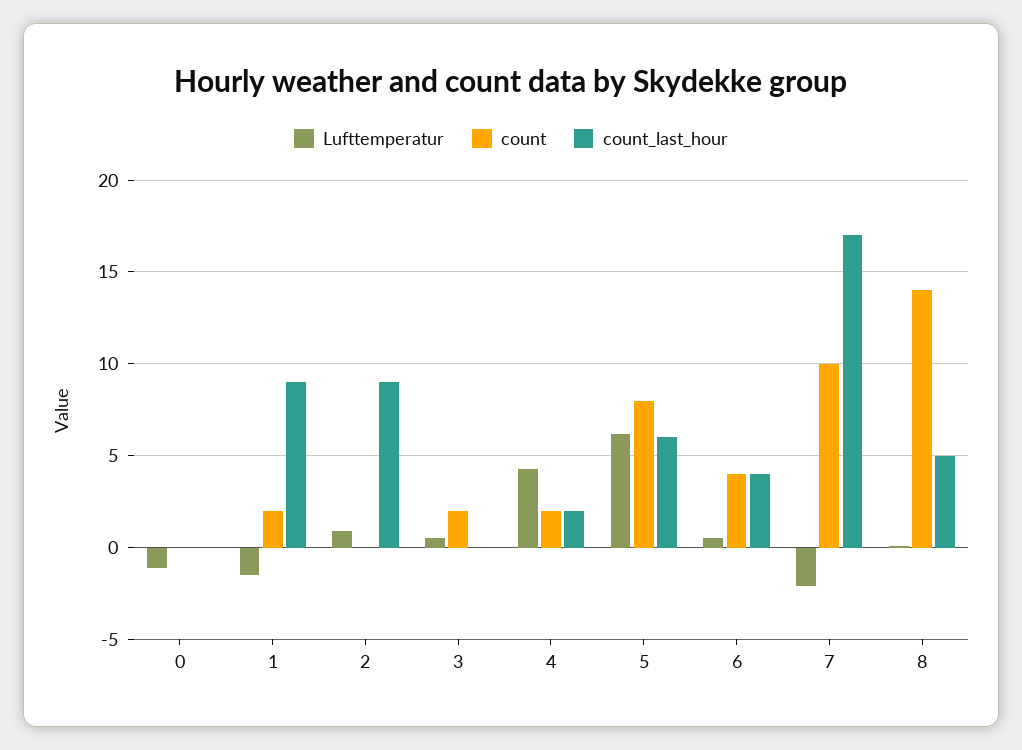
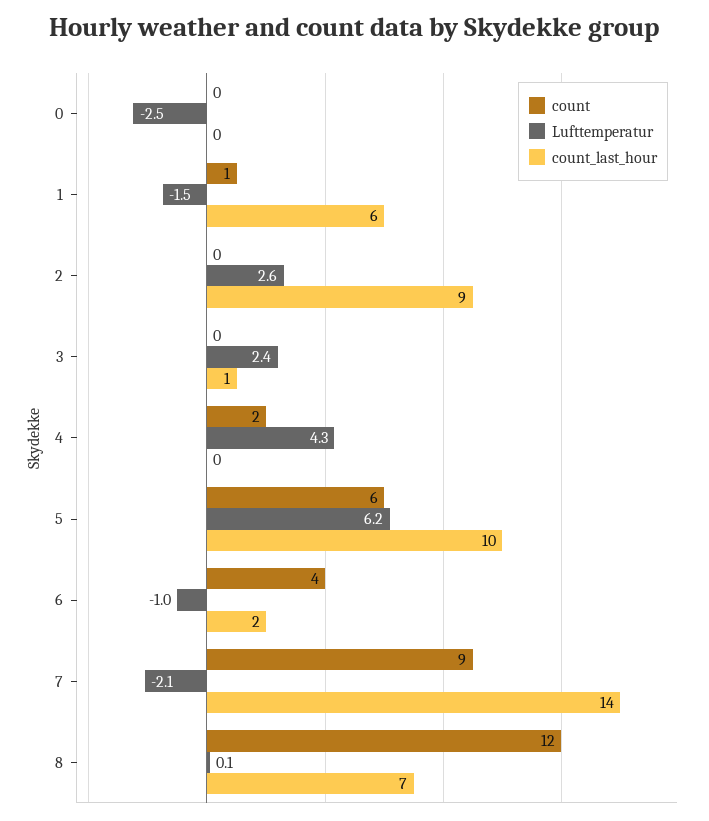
  {
    "Lufttemperatur": {
-     "0": -1,
+     "0": -2.5,
      "1": -1.5,
-     "2": 1,
+     "2": 2.6,
-     "3": 0.5,
+     "3": 2.4,
      "4": 4.3,
      "5": 6.2,
-     "6": 0.5,
+     "6": -1,
      "7": -2.1,
      "8": 0.1
    },
    "count": {
      "0": 0,
-     "1": 2,
+     "1": 1,
      "2": 0,
-     "3": 2,
+     "3": 0,
      "4": 2,
-     "5": 8,
+     "5": 6,
      "6": 4,
-     "7": 10,
+     "7": 9,
-     "8": 14
+     "8": 12
    },
    "count_last_hour": {
      "0": 0,
-     "1": 9,
+     "1": 6,
      "2": 9,
-     "3": 0,
+     "3": 1,
-     "4": 2,
+     "4": 0,
-     "5": 6,
+     "5": 10,
-     "6": 4,
+     "6": 2,
-     "7": 17,
+     "7": 14,
-     "8": 5
+     "8": 7
    }
  }

